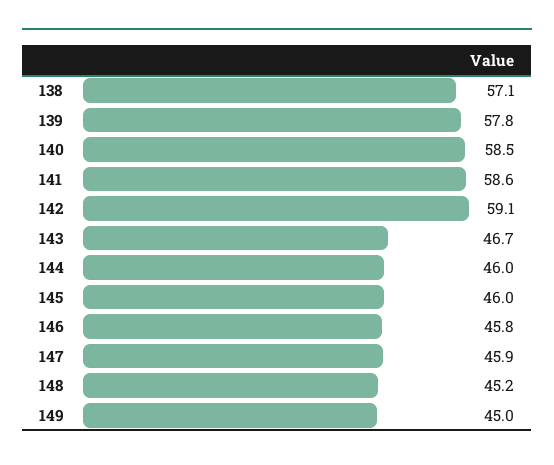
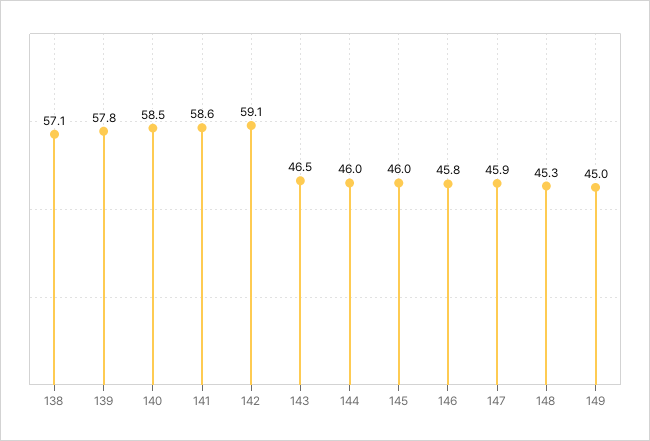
  {
    "138": 57.1,
    "139": 57.8,
    "140": 58.5,
    "141": 58.6,
    "142": 59.1,
-   "143": 46.7,
+   "143": 46.5,
    "144": 46,
    "145": 46,
    "146": 45.8,
    "147": 45.9,
-   "148": 45.2,
+   "148": 45.3,
    "149": 45
  }

